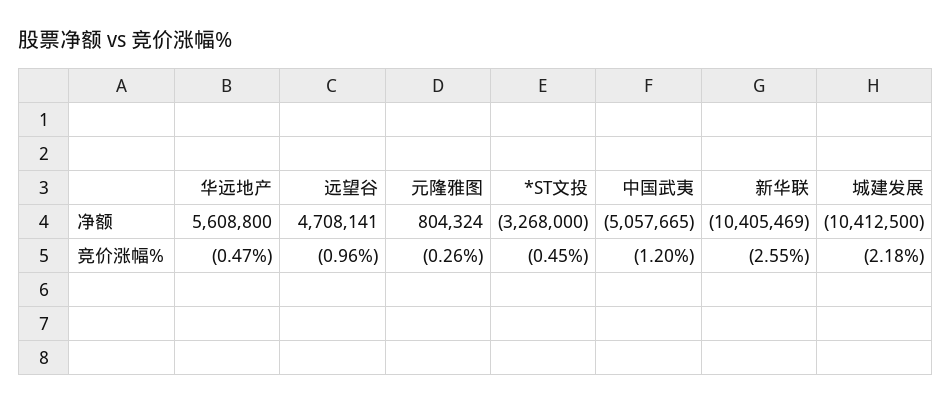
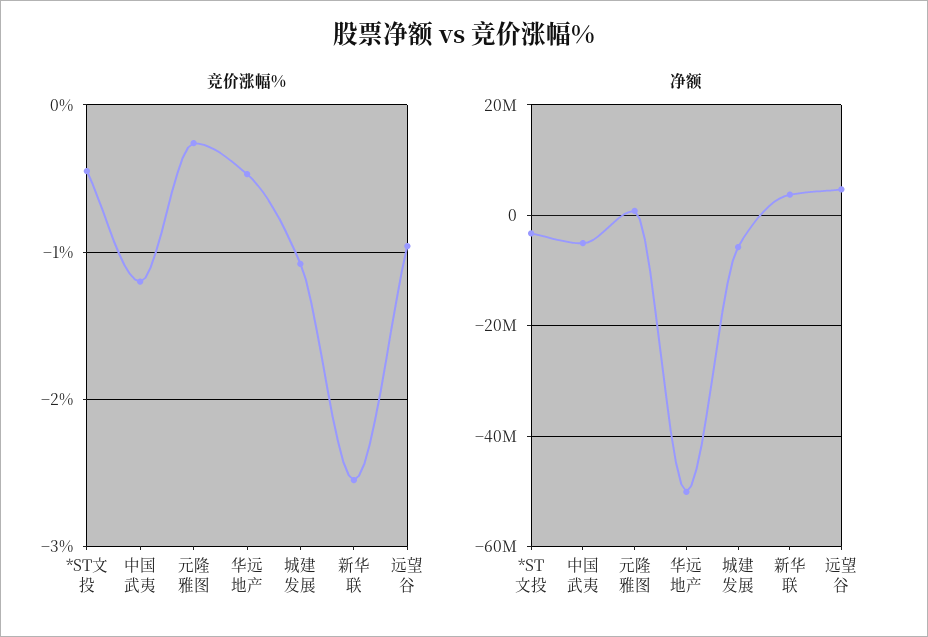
  {
    "净额": {
-     "华远地产": 5608800,
+     "华远地产": -50000000,
      "远望谷": 4708141,
      "元隆雅图": 804324,
      "*ST文投": -3268000,
      "中国武夷": -5057665,
-     "新华联": -10405469,
+     "新华联": 4000000,
-     "城建发展": -10412500
+     "城建发展": -6000000
    },
    "竞价涨幅%": {
      "华远地产": -0.47,
      "远望谷": -0.96,
      "元隆雅图": -0.26,
      "*ST文投": -0.45,
      "中国武夷": -1.2,
      "新华联": -2.55,
-     "城建发展": -2.18
+     "城建发展": -1.1
    }
  }

